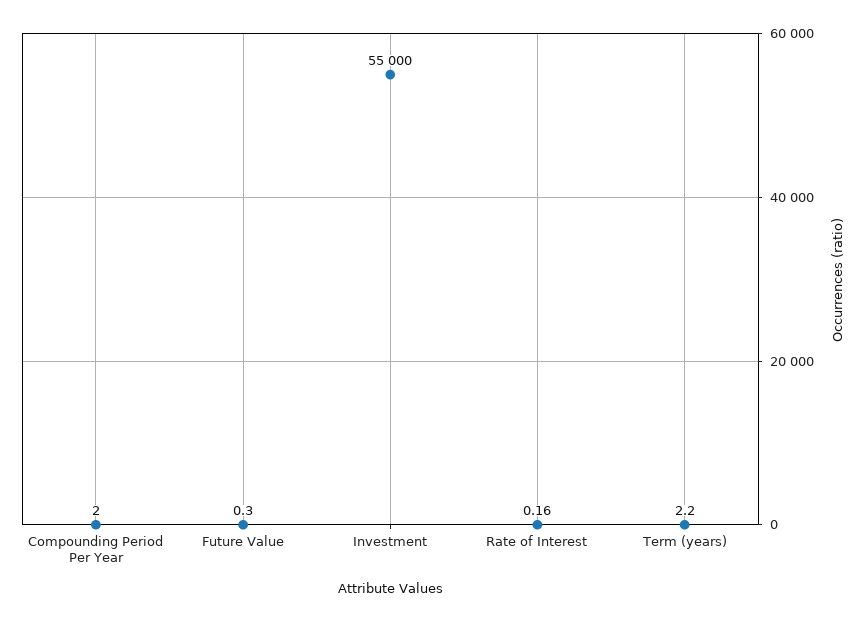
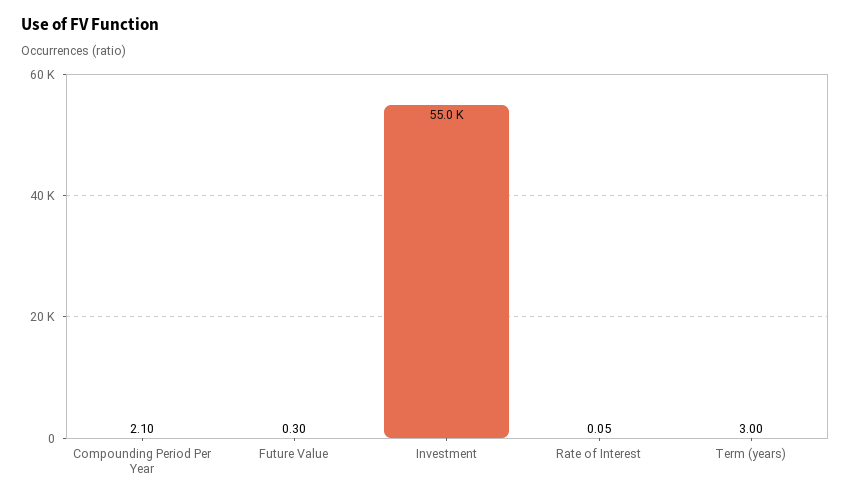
  {
-   "Compounding Period Per Year": 2,
+   "Compounding Period Per Year": 2.1,
    "Future Value": 0.3,
    "Investment": 55000,
-   "Rate of Interest": 0.16,
+   "Rate of Interest": 0.05,
-   "Term (years)": 2.2
+   "Term (years)": 3
  }

